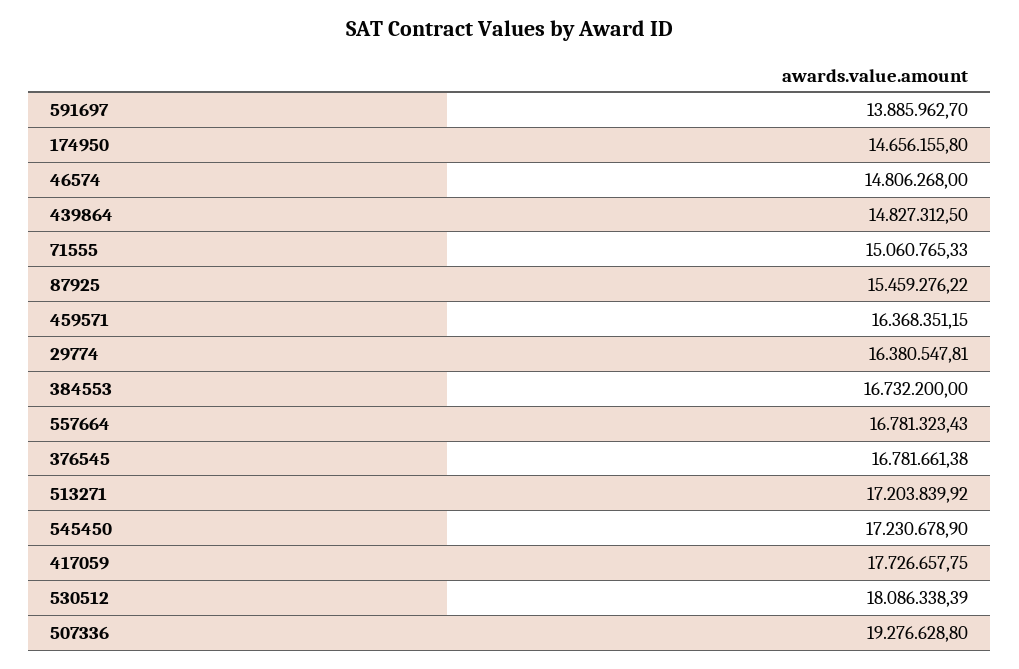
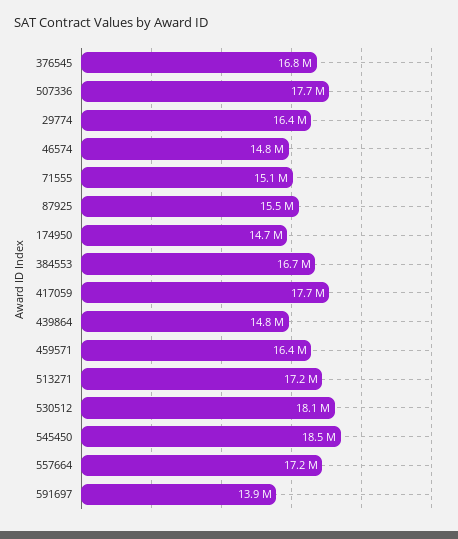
  {
    "591697": 13885962.7,
    "174950": 14656155.8,
    "46574": 14806268,
    "439864": 14827312.5,
    "71555": 15060765.33,
    "87925": 15459276.22,
    "459571": 16368351.15,
    "29774": 16380547.81,
    "384553": 16732200,
-   "557664": 16781323.43,
+   "557664": 17200000,
    "376545": 16781661.38,
    "513271": 17203839.92,
-   "545450": 17230678.9,
+   "545450": 18500000,
    "417059": 17726657.75,
    "530512": 18086338.39,
-   "507336": 19276628.8
+   "507336": 17700000
  }

